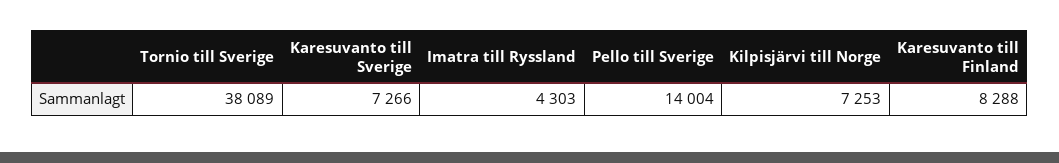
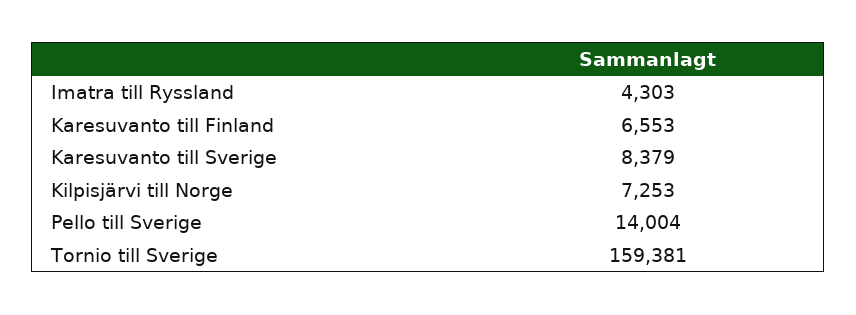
  {
-   "Tornio till Sverige": 38089,
+   "Tornio till Sverige": 159381,
-   "Karesuvanto till Sverige": 7266,
+   "Karesuvanto till Sverige": 8379,
    "Imatra till Ryssland": 4303,
    "Pello till Sverige": 14004,
    "Kilpisjärvi till Norge": 7253,
-   "Karesuvanto till Finland": 8288
+   "Karesuvanto till Finland": 6553
  }

